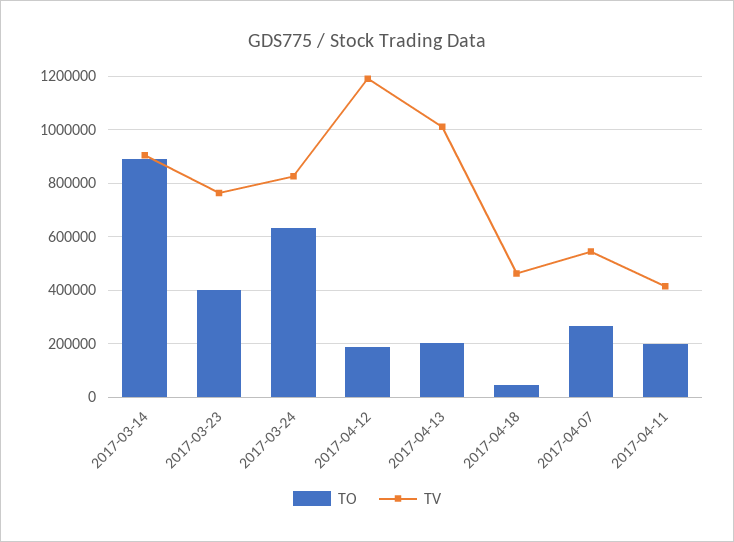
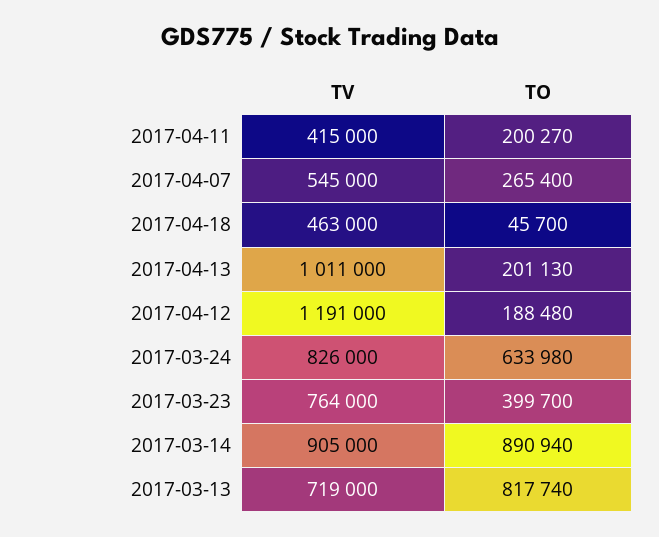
  {
    "TO": {
      "2017-03-14": 890940,
      "2017-03-23": 399700,
      "2017-03-24": 633980,
      "2017-04-12": 188480,
      "2017-04-13": 201130,
      "2017-04-18": 45700,
      "2017-04-07": 265400,
-     "2017-04-11": 200270
+     "2017-04-11": 200270,
+     "2017-03-13": 817740
    },
    "TV": {
      "2017-03-14": 905000,
      "2017-03-23": 764000,
      "2017-03-24": 826000,
      "2017-04-12": 1191000,
      "2017-04-13": 1011000,
      "2017-04-18": 463000,
      "2017-04-07": 545000,
-     "2017-04-11": 415000
+     "2017-04-11": 415000,
+     "2017-03-13": 719000
    }
  }

